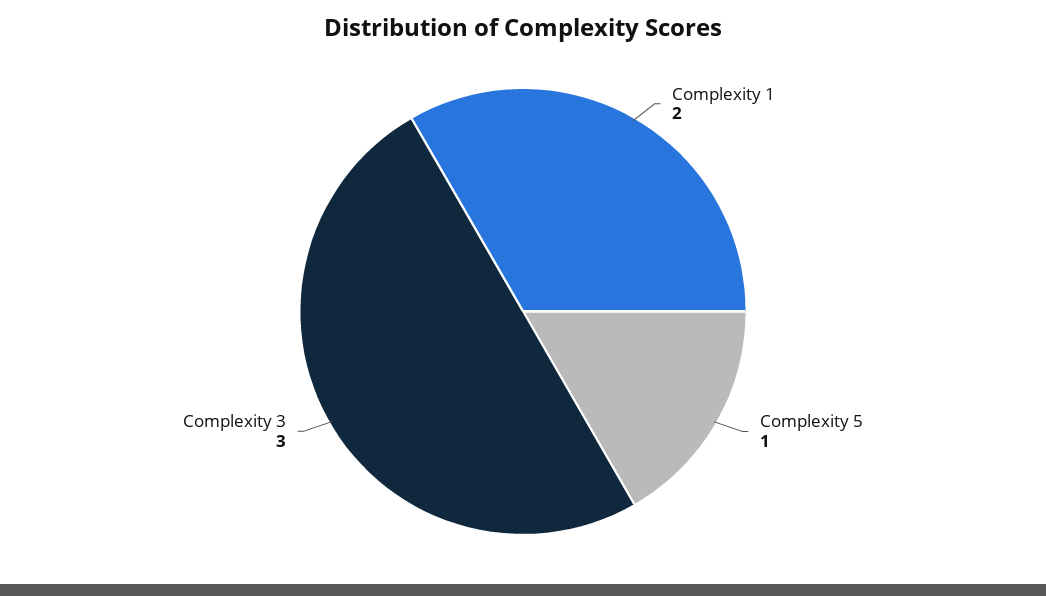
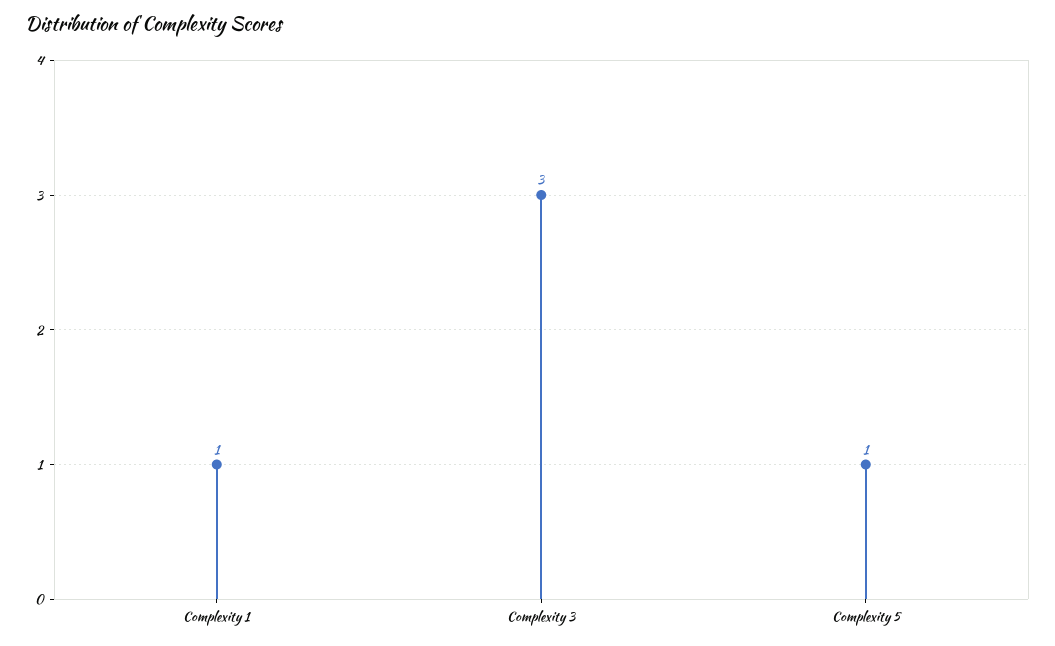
  {
-   "Complexity 1": 2,
+   "Complexity 1": 1,
    "Complexity 5": 1,
    "Complexity 3": 3
  }

